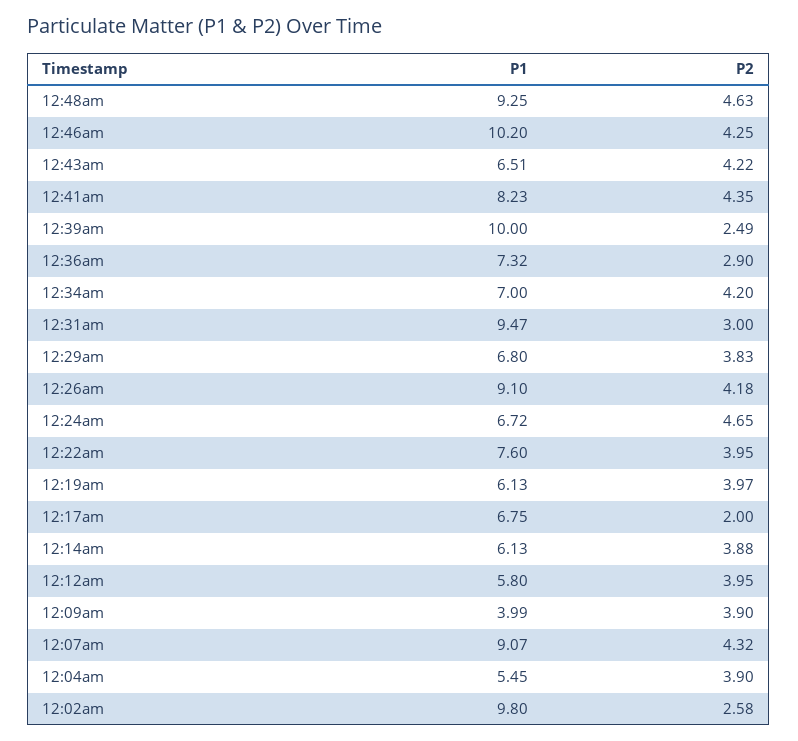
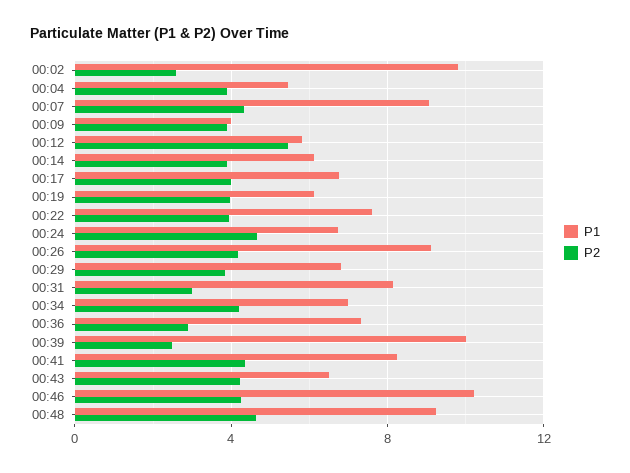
  {
    "P1": {
      "12:48am": 9.25,
      "12:46am": 10.2,
      "12:43am": 6.51,
      "12:41am": 8.23,
      "12:39am": 10,
      "12:36am": 7.32,
      "12:34am": 7,
-     "12:31am": 9.47,
+     "12:31am": 8,
      "12:29am": 6.8,
      "12:26am": 9.1,
      "12:24am": 6.72,
      "12:22am": 7.6,
      "12:19am": 6.13,
      "12:17am": 6.75,
      "12:14am": 6.13,
      "12:12am": 5.8,
      "12:09am": 3.99,
      "12:07am": 9.07,
      "12:04am": 5.45,
      "12:02am": 9.8
    },
    "P2": {
      "12:48am": 4.63,
      "12:46am": 4.25,
      "12:43am": 4.22,
      "12:41am": 4.35,
      "12:39am": 2.49,
      "12:36am": 2.9,
      "12:34am": 4.2,
      "12:31am": 3,
      "12:29am": 3.83,
      "12:26am": 4.18,
      "12:24am": 4.65,
      "12:22am": 3.95,
      "12:19am": 3.97,
-     "12:17am": 2,
+     "12:17am": 4,
      "12:14am": 3.88,
-     "12:12am": 3.95,
+     "12:12am": 5.5,
      "12:09am": 3.9,
      "12:07am": 4.32,
      "12:04am": 3.9,
      "12:02am": 2.58
    }
  }

